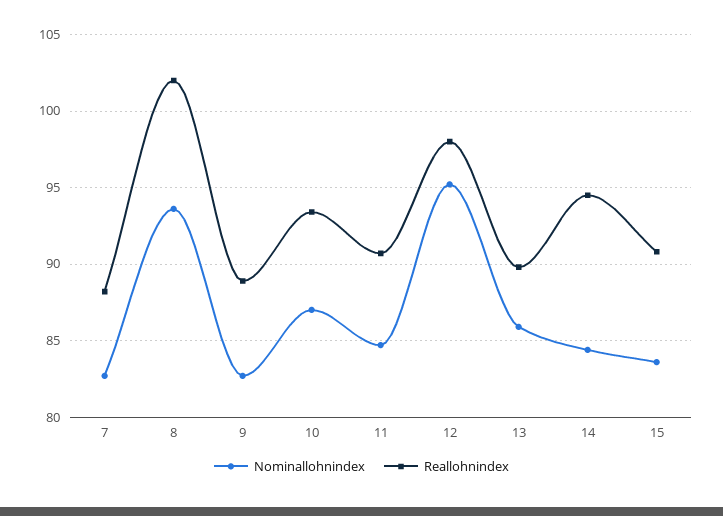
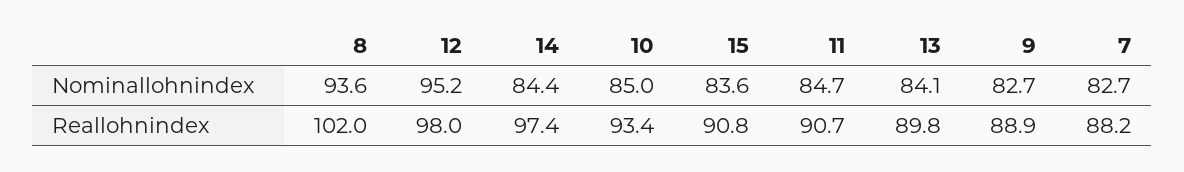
  {
    "Nominallohnindex": {
      "7": 82.7,
      "8": 93.6,
      "9": 82.7,
-     "10": 87,
+     "10": 85,
      "11": 84.7,
      "12": 95.2,
-     "13": 86,
+     "13": 84.1,
      "14": 84.4,
      "15": 83.6
    },
    "Reallohnindex": {
      "7": 88.2,
      "8": 102,
      "9": 88.9,
      "10": 93.4,
      "11": 90.7,
      "12": 98,
      "13": 89.8,
-     "14": 94.5,
+     "14": 97.4,
      "15": 90.8
    }
  }

